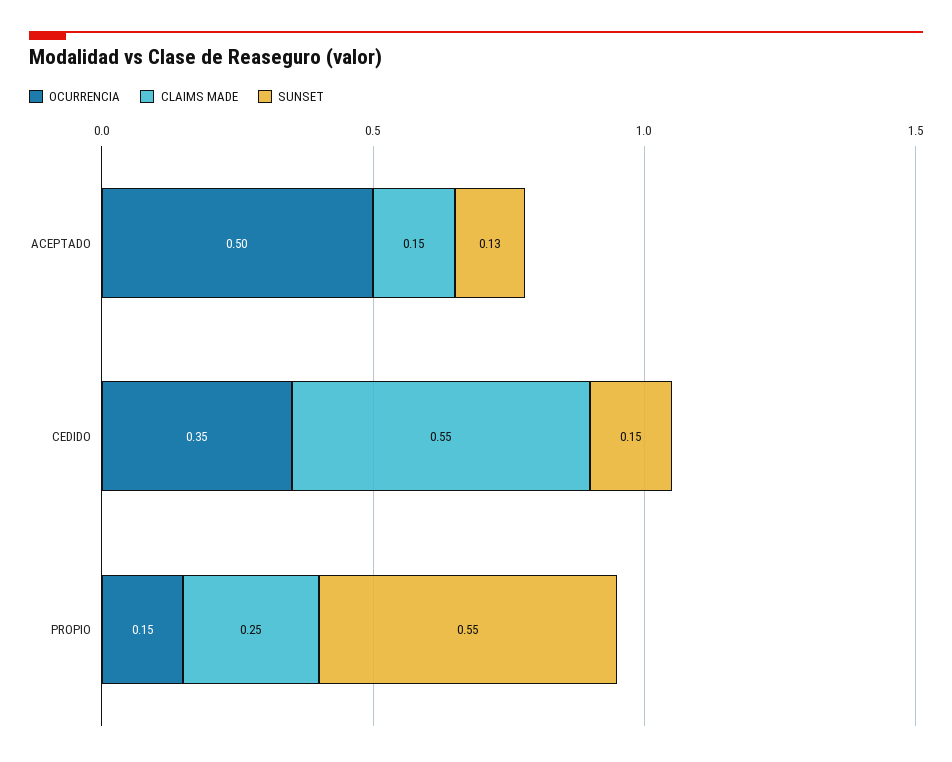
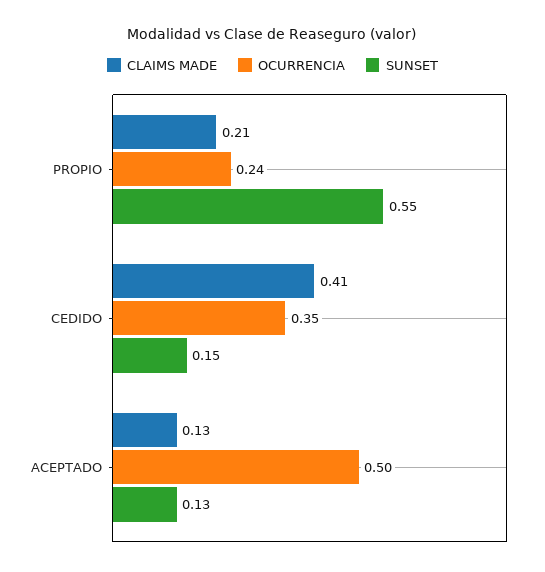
  {
    "OCURRENCIA": {
      "ACEPTADO": 0.5,
      "CEDIDO": 0.35,
-     "PROPIO": 0.15
+     "PROPIO": 0.24
    },
    "CLAIMS MADE": {
-     "ACEPTADO": 0.15,
+     "ACEPTADO": 0.13,
-     "CEDIDO": 0.55,
+     "CEDIDO": 0.41,
-     "PROPIO": 0.25
+     "PROPIO": 0.21
    },
    "SUNSET": {
      "ACEPTADO": 0.13,
      "CEDIDO": 0.15,
      "PROPIO": 0.55
    }
  }

